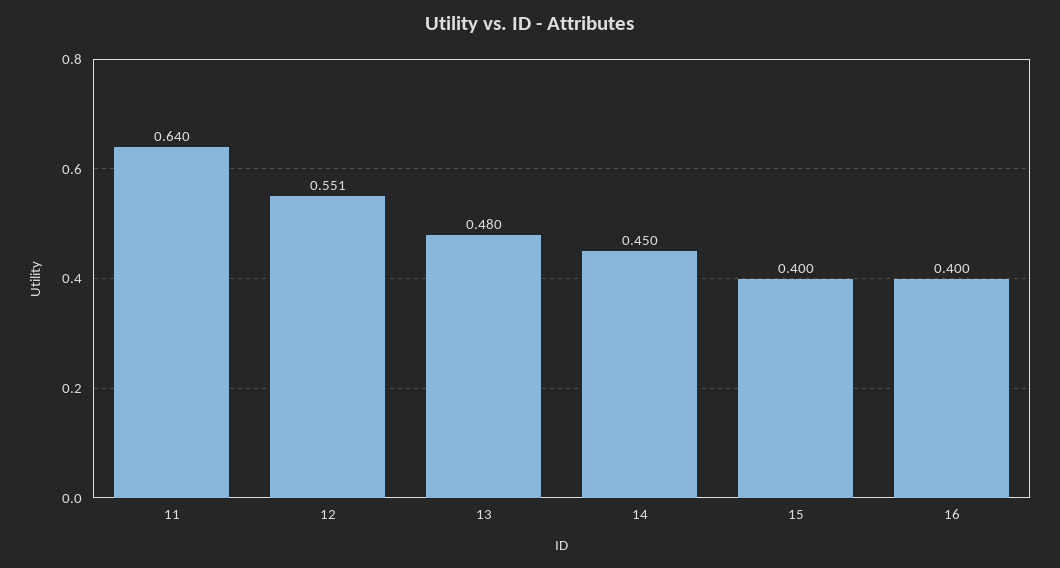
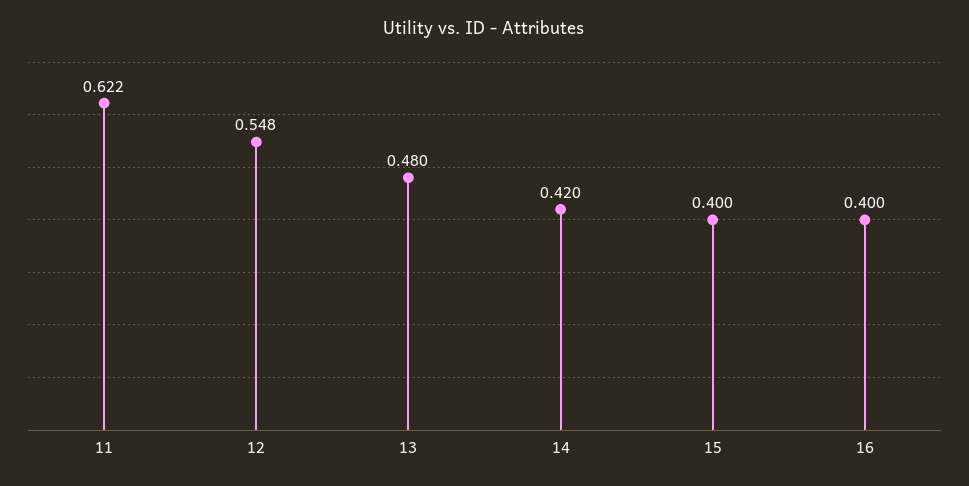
  {
-   "11": 0.64,
+   "11": 0.622,
-   "12": 0.551,
+   "12": 0.548,
    "13": 0.48,
-   "14": 0.45,
+   "14": 0.42,
    "15": 0.4,
    "16": 0.4
  }

